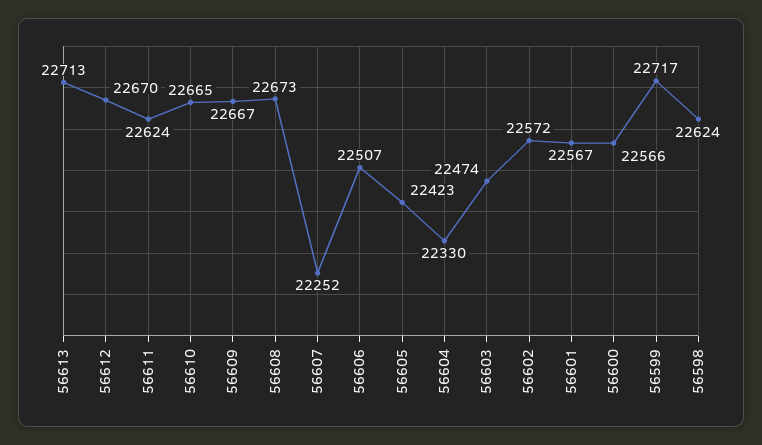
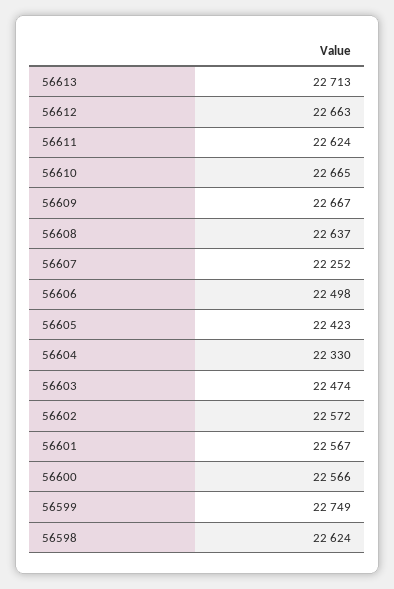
  {
    "56613": 22713,
-   "56612": 22670,
+   "56612": 22663,
    "56611": 22624,
    "56610": 22665,
    "56609": 22667,
-   "56608": 22673,
+   "56608": 22637,
    "56607": 22252,
-   "56606": 22507,
+   "56606": 22498,
    "56605": 22423,
    "56604": 22330,
    "56603": 22474,
    "56602": 22572,
    "56601": 22567,
    "56600": 22566,
-   "56599": 22717,
+   "56599": 22749,
    "56598": 22624
  }

